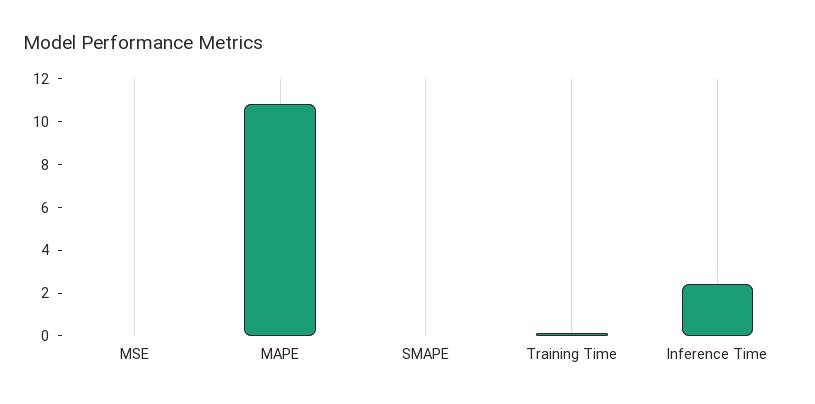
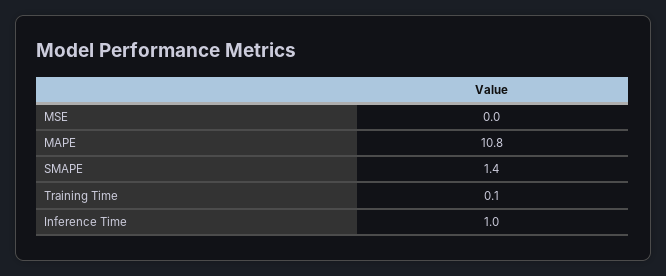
  {
    "MSE": 0,
    "MAPE": 10.8,
-   "SMAPE": 0,
+   "SMAPE": 1.4,
    "Training Time": 0.1,
-   "Inference Time": 2.5
+   "Inference Time": 1
  }

